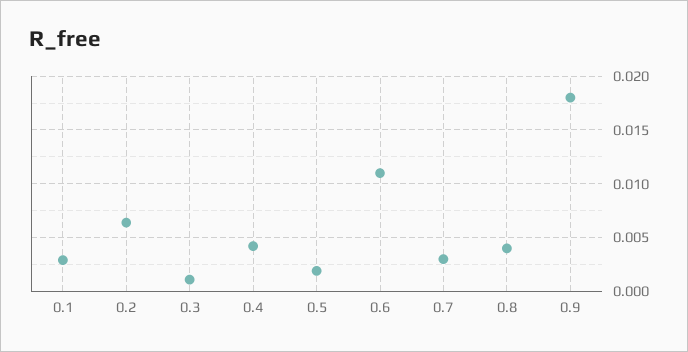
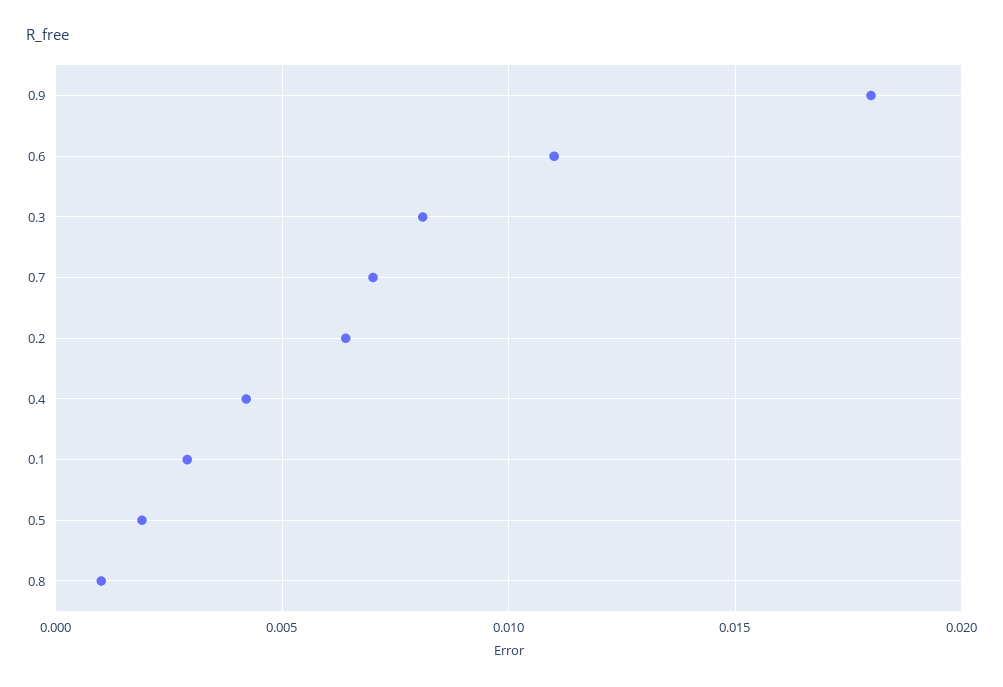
  {
    "0.1": 0.003,
    "0.2": 0.0065,
-   "0.3": 0.001,
+   "0.3": 0.008,
    "0.4": 0.004,
    "0.5": 0.002,
    "0.6": 0.011,
-   "0.7": 0.003,
+   "0.7": 0.007,
-   "0.8": 0.004,
+   "0.8": 0.001,
    "0.9": 0.018
  }

